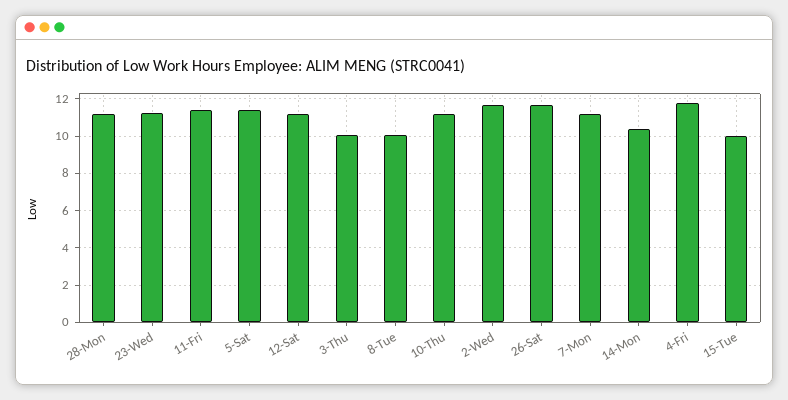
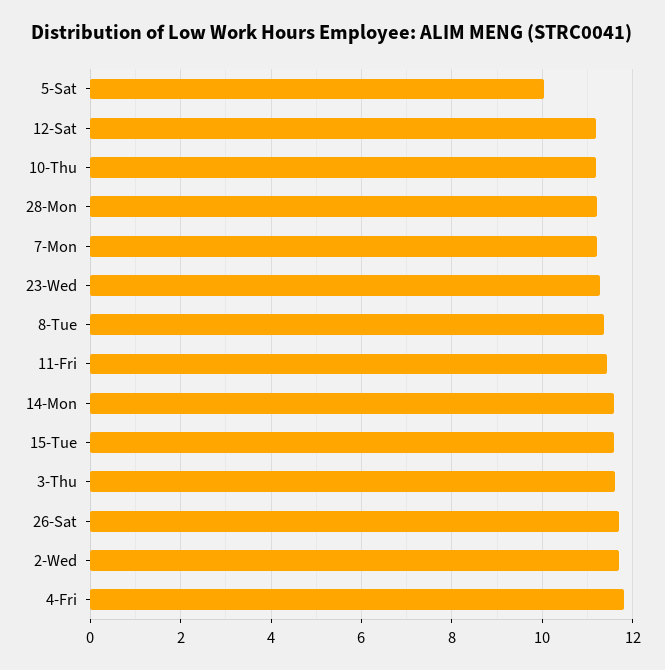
  {
    "28-Mon": 11.2,
    "23-Wed": 11.2,
    "11-Fri": 11.4,
-   "5-Sat": 11.5,
+   "5-Sat": 10,
    "12-Sat": 11.2,
-   "3-Thu": 10,
+   "3-Thu": 11.6,
-   "8-Tue": 10,
+   "8-Tue": 11.4,
    "10-Thu": 11.2,
    "2-Wed": 11.8,
    "26-Sat": 11.6,
    "7-Mon": 11.2,
-   "14-Mon": 10.5,
+   "14-Mon": 11.6,
    "4-Fri": 11.8,
-   "15-Tue": 10
+   "15-Tue": 11.6
  }

